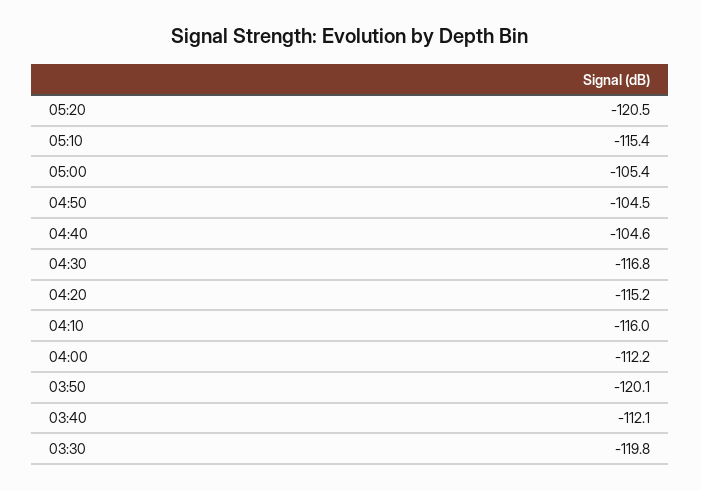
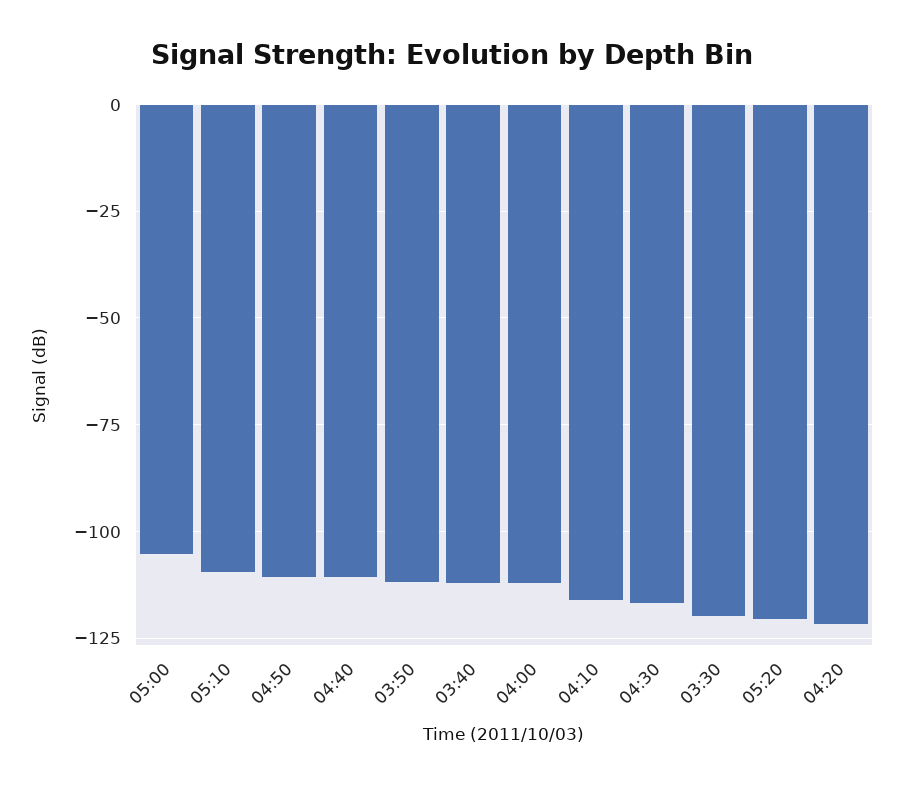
  {
    "05:20": -120.5,
-   "05:10": -115.4,
+   "05:10": -110,
    "05:00": -105.4,
-   "04:50": -104.5,
+   "04:50": -110,
-   "04:40": -104.6,
+   "04:40": -110,
    "04:30": -116.8,
-   "04:20": -115.2,
+   "04:20": -122.5,
    "04:10": -116,
    "04:00": -112.2,
-   "03:50": -120.1,
+   "03:50": -112.5,
    "03:40": -112.1,
    "03:30": -119.8
  }

